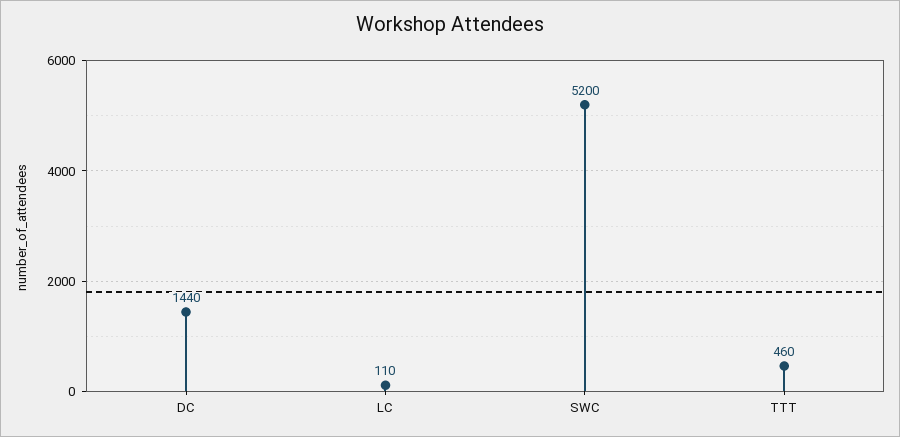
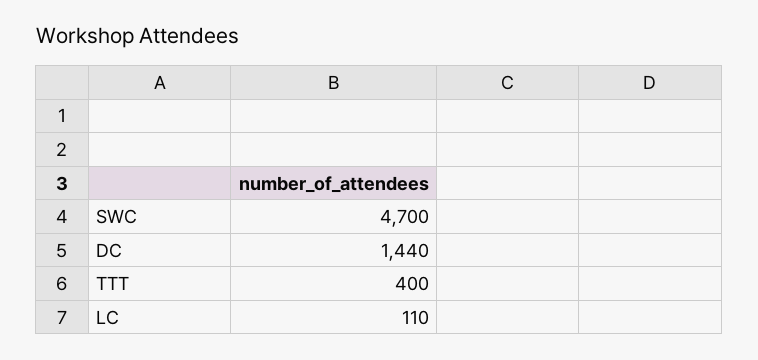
  {
    "DC": 1440,
    "LC": 110,
-   "SWC": 5200,
+   "SWC": 4700,
-   "TTT": 460
+   "TTT": 400
  }

